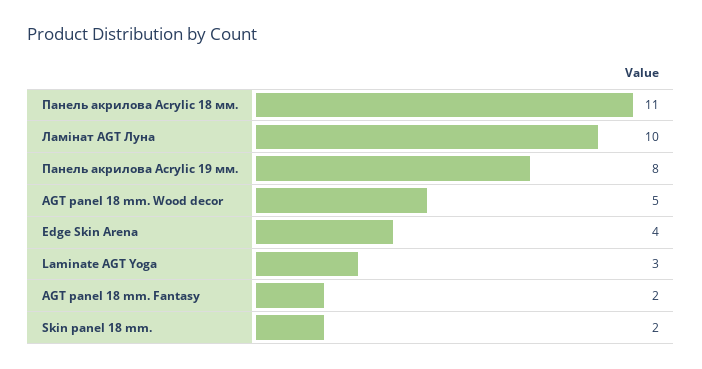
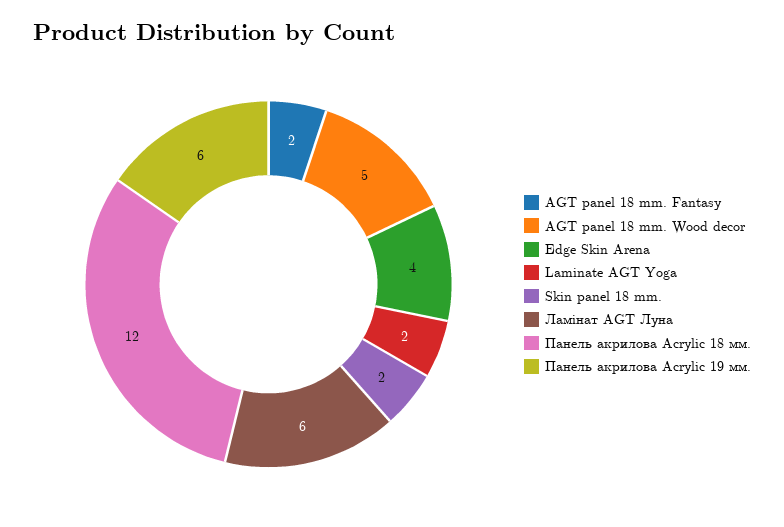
  {
-   "Панель акрилова Acrylic 18 мм.": 11,
+   "Панель акрилова Acrylic 18 мм.": 12,
-   "Ламінат AGT Луна": 10,
+   "Ламінат AGT Луна": 6,
-   "Панель акрилова Acrylic 19 мм.": 8,
+   "Панель акрилова Acrylic 19 мм.": 6,
    "AGT panel 18 mm. Wood decor": 5,
    "Edge Skin Arena": 4,
-   "Laminate AGT Yoga": 3,
+   "Laminate AGT Yoga": 2,
    "AGT panel 18 mm. Fantasy": 2,
    "Skin panel 18 mm.": 2
  }

